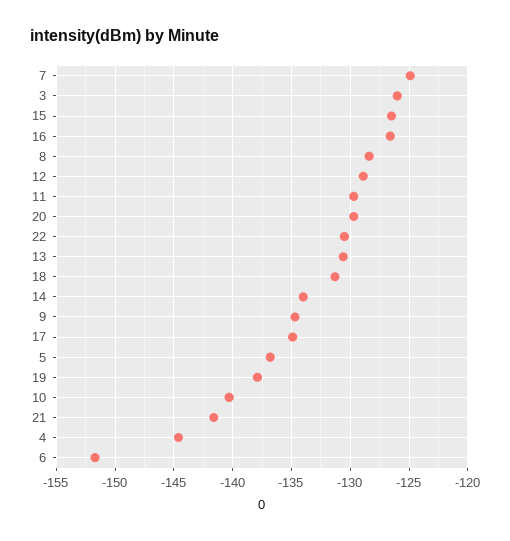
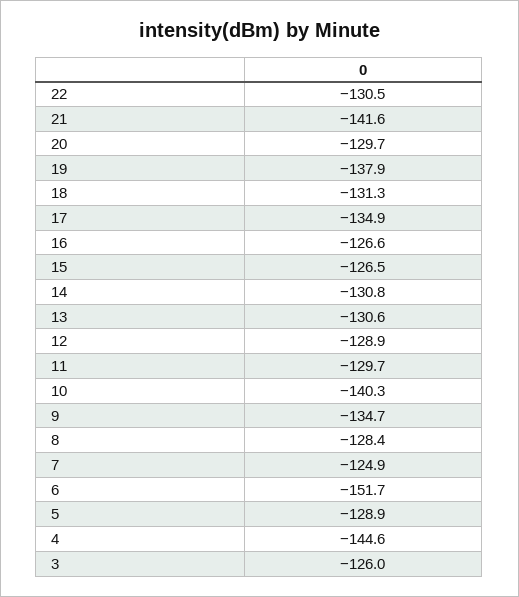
  {
    "7": -124.9,
    "3": -126,
    "15": -126.5,
    "16": -126.6,
    "8": -128.4,
    "12": -128.9,
    "11": -129.7,
    "20": -129.7,
    "22": -130.5,
    "13": -130.6,
    "18": -131.3,
-   "14": -134,
+   "14": -130.8,
    "9": -134.7,
    "17": -134.9,
-   "5": -137,
+   "5": -128.9,
    "19": -137.9,
    "10": -140.3,
    "21": -141.6,
    "4": -144.6,
    "6": -151.7
  }

